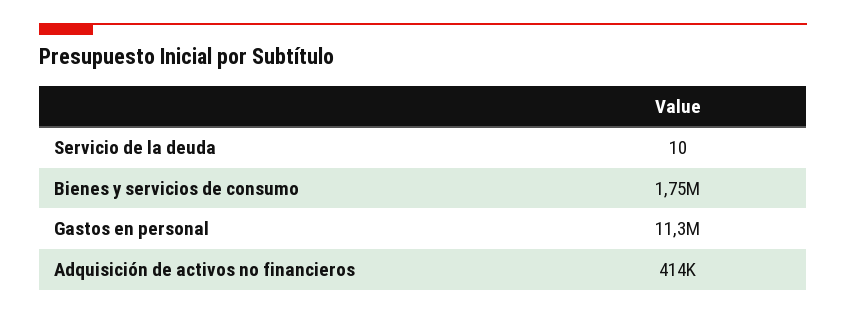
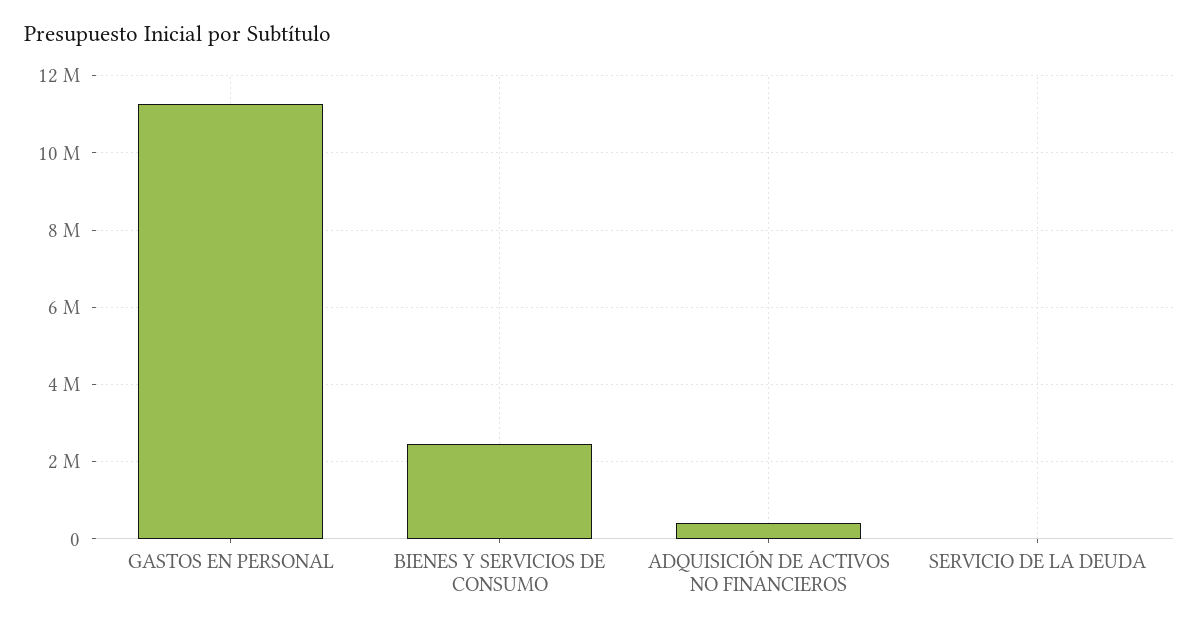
  {
    "Servicio de la deuda": 10,
-   "Bienes y servicios de consumo": 1750000,
+   "Bienes y servicios de consumo": 2400000,
    "Gastos en personal": 11300000,
    "Adquisición de activos no financieros": 414000
  }

